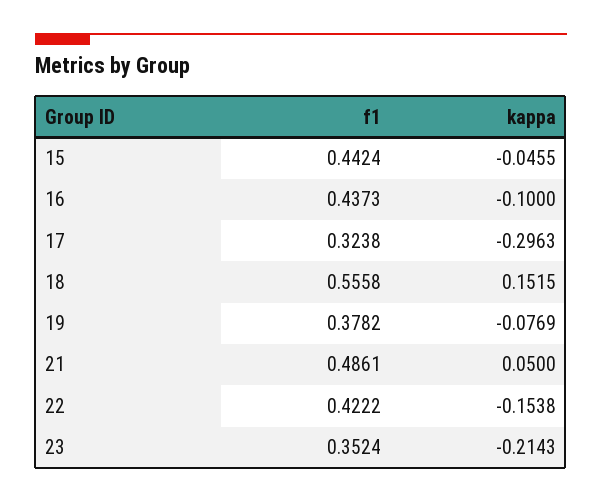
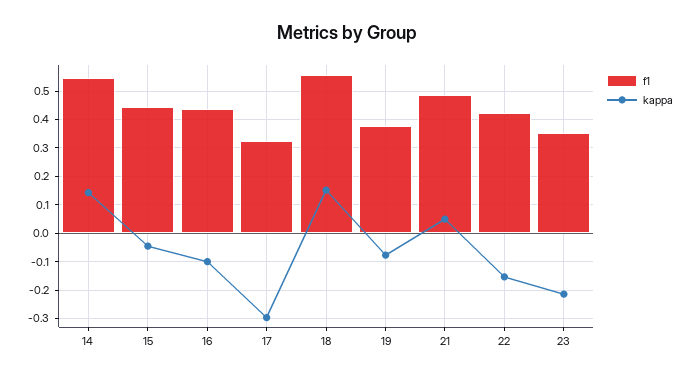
  {
    "f1": {
      "15": 0.4424,
      "16": 0.4373,
      "17": 0.3238,
      "18": 0.5558,
      "19": 0.3782,
      "21": 0.4861,
      "22": 0.4222,
-     "23": 0.3524
+     "23": 0.3524,
+     "14": 0.55
    },
    "kappa": {
      "15": -0.0455,
      "16": -0.1,
      "17": -0.2963,
      "18": 0.1515,
      "19": -0.0769,
      "21": 0.05,
      "22": -0.1538,
-     "23": -0.2143
+     "23": -0.2143,
+     "14": 0.15
    }
  }

